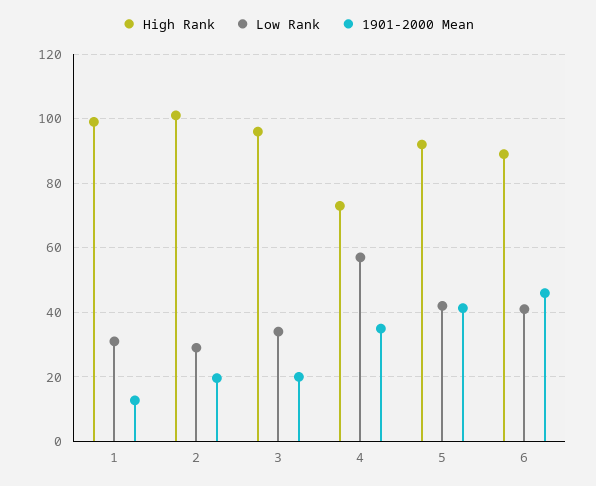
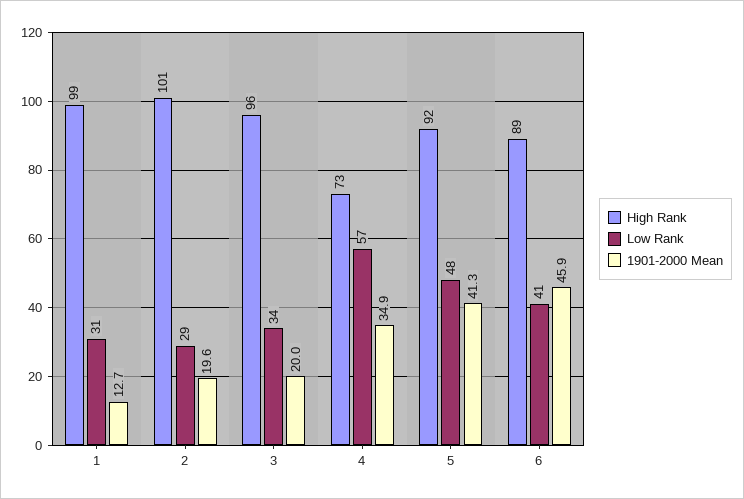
  {
    "High Rank": {
      "1": 99,
      "2": 101,
      "3": 96,
      "4": 73,
      "5": 92,
      "6": 89
    },
    "Low Rank": {
      "1": 31,
      "2": 29,
      "3": 34,
      "4": 57,
-     "5": 42,
+     "5": 48,
      "6": 41
    },
    "1901-2000 Mean": {
      "1": 12.7,
      "2": 19.6,
      "3": 20,
      "4": 34.9,
      "5": 41.3,
      "6": 45.9
    }
  }

